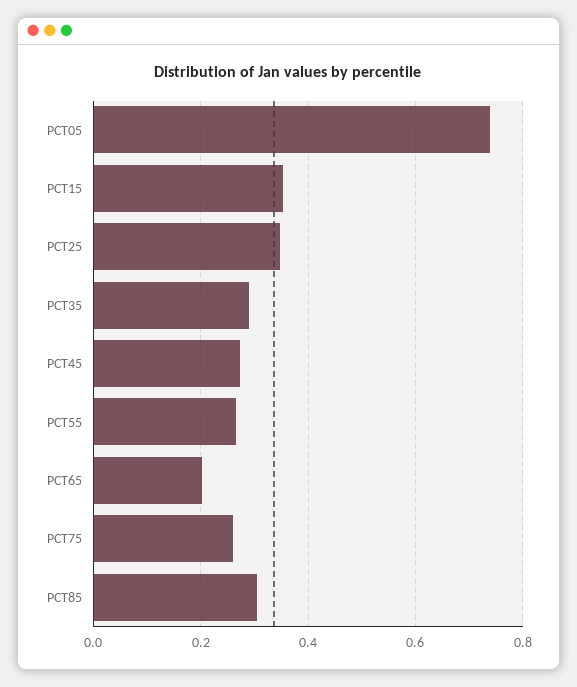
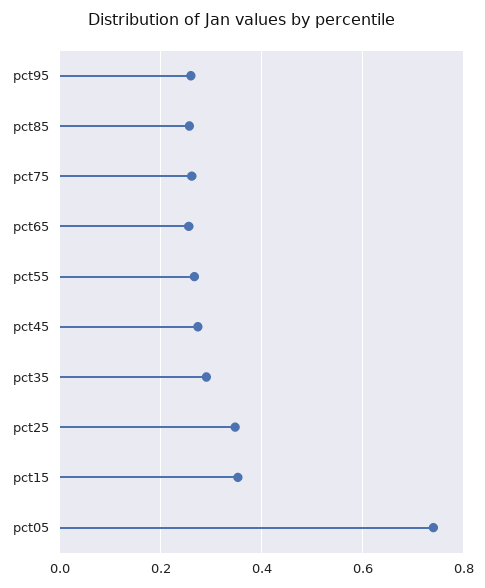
  {
    "PCT05": 0.74,
    "PCT15": 0.36,
    "PCT25": 0.34,
    "PCT35": 0.3,
    "PCT45": 0.28,
    "PCT55": 0.26,
-   "PCT65": 0.2,
+   "PCT65": 0.26,
    "PCT75": 0.26,
-   "PCT85": 0.3
+   "PCT85": 0.26,
+   "pct95": 0.26
  }

